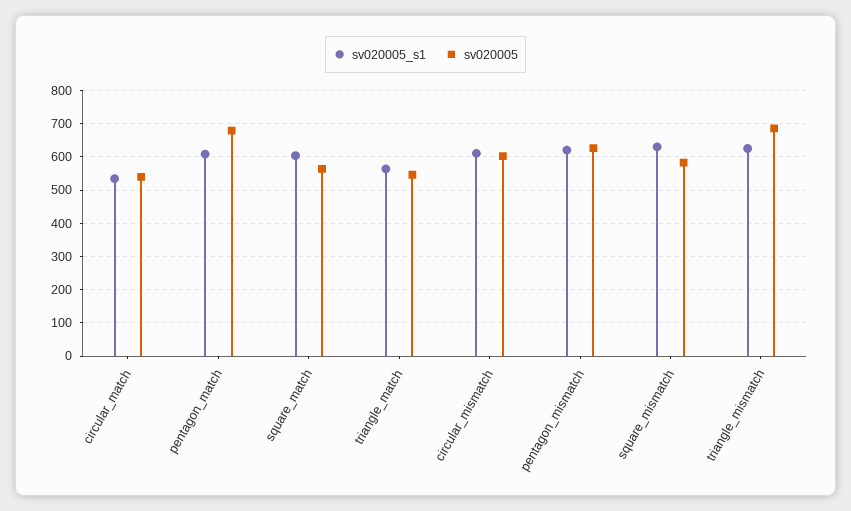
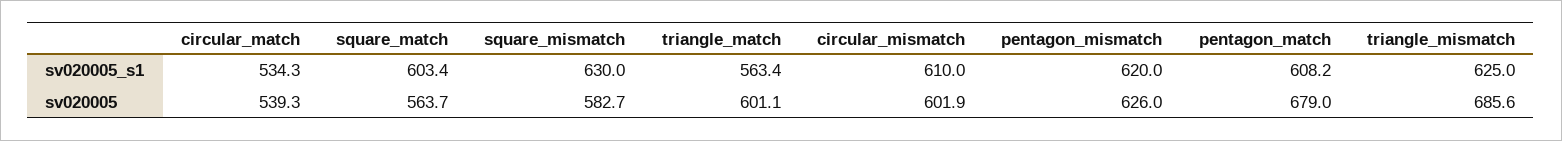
  {
    "sv020005_s1": {
      "circular_match": 534.3,
      "pentagon_match": 608.2,
      "square_match": 603.4,
      "triangle_match": 563.4,
      "circular_mismatch": 610,
      "pentagon_mismatch": 620,
      "square_mismatch": 630,
      "triangle_mismatch": 625
    },
    "sv020005": {
      "circular_match": 539.3,
      "pentagon_match": 679,
      "square_match": 563.7,
-     "triangle_match": 540,
+     "triangle_match": 601.1,
      "circular_mismatch": 601.9,
      "pentagon_mismatch": 626,
      "square_mismatch": 582.7,
      "triangle_mismatch": 685.6
    }
  }

